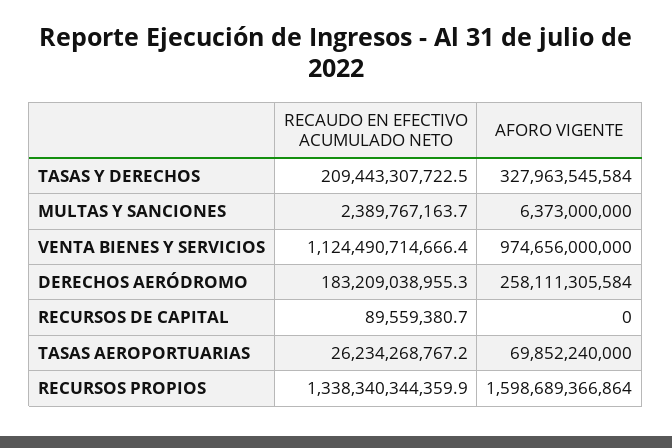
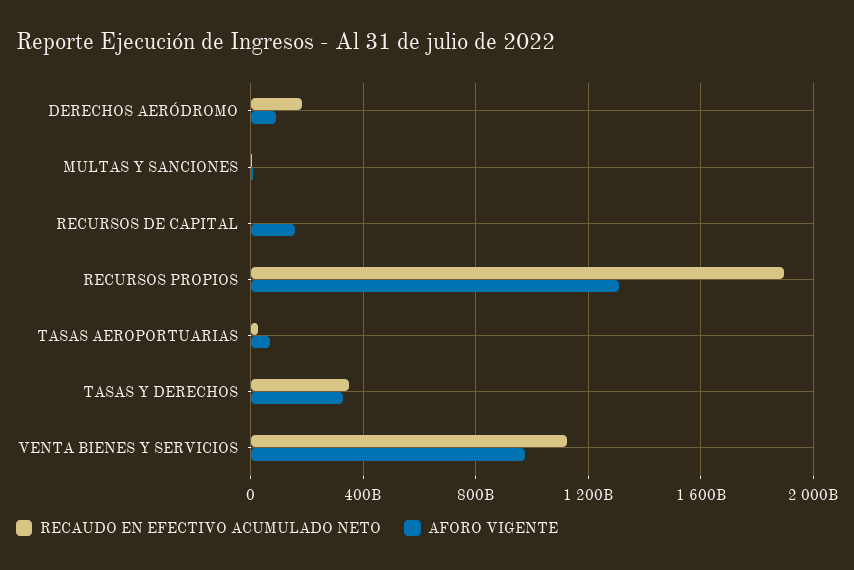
  {
    "RECAUDO EN EFECTIVO ACUMULADO NETO": {
-     "TASAS Y DERECHOS": 209443307722.5,
+     "TASAS Y DERECHOS": 350000000000,
      "MULTAS Y SANCIONES": 2389767163.7,
      "VENTA BIENES Y SERVICIOS": 1124490714666.4,
      "DERECHOS AERÓDROMO": 183209038955.3,
      "RECURSOS DE CAPITAL": 89559380.7,
      "TASAS AEROPORTUARIAS": 26234268767.2,
-     "RECURSOS PROPIOS": 1338340344359.9
+     "RECURSOS PROPIOS": 1900000000000
    },
    "AFORO VIGENTE": {
      "TASAS Y DERECHOS": 327963545584,
      "MULTAS Y SANCIONES": 6373000000,
      "VENTA BIENES Y SERVICIOS": 974656000000,
-     "DERECHOS AERÓDROMO": 258111305584,
+     "DERECHOS AERÓDROMO": 100000000000,
-     "RECURSOS DE CAPITAL": 0,
+     "RECURSOS DE CAPITAL": 150000000000,
      "TASAS AEROPORTUARIAS": 69852240000,
-     "RECURSOS PROPIOS": 1598689366864
+     "RECURSOS PROPIOS": 1300000000000
    }
  }

